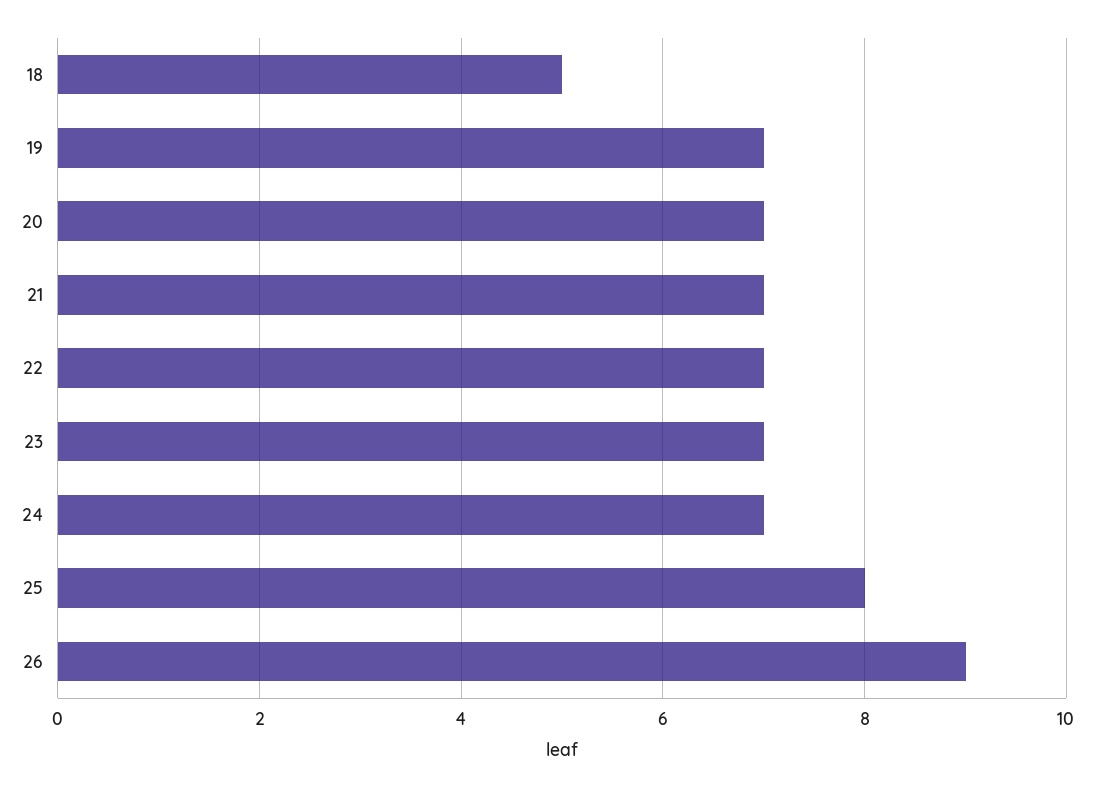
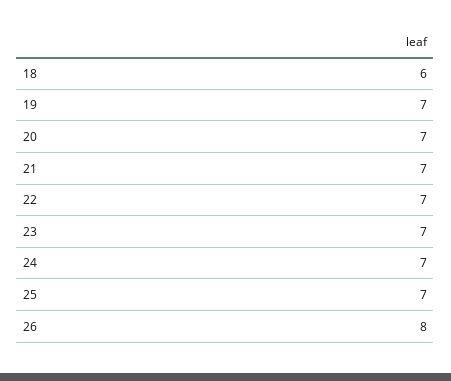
  {
-   "18": 5,
+   "18": 6,
    "19": 7,
    "20": 7,
    "21": 7,
    "22": 7,
    "23": 7,
    "24": 7,
-   "25": 8,
+   "25": 7,
-   "26": 9
+   "26": 8
  }

